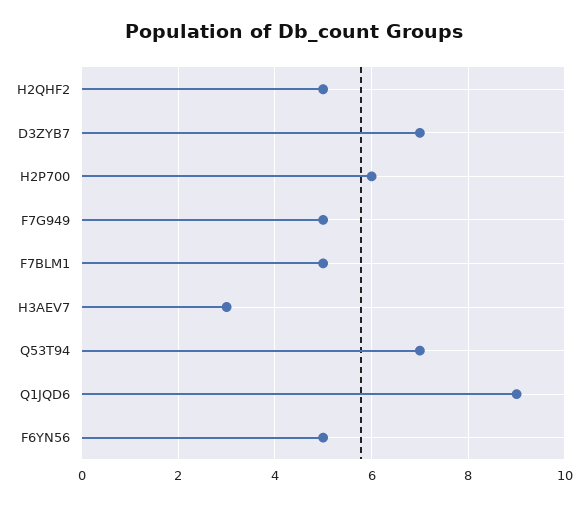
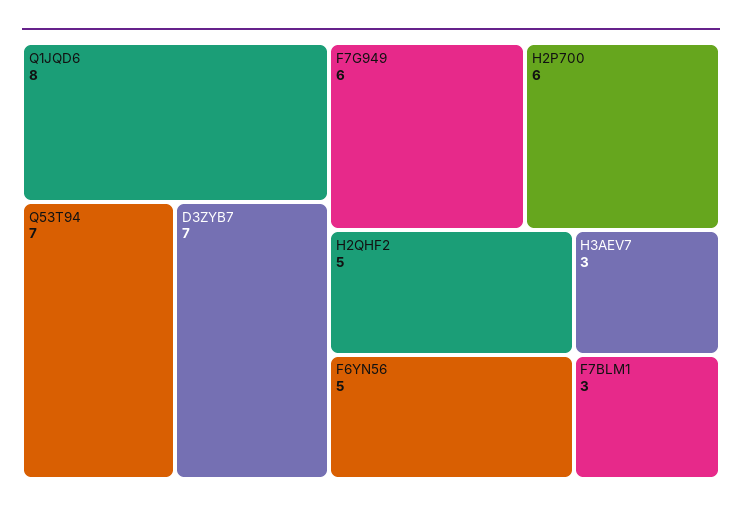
  {
    "H2QHF2": 5,
    "D3ZYB7": 7,
    "H2P700": 6,
-   "F7G949": 5,
+   "F7G949": 6,
-   "F7BLM1": 5,
+   "F7BLM1": 3,
    "H3AEV7": 3,
    "Q53T94": 7,
-   "Q1JQD6": 9,
+   "Q1JQD6": 8,
    "F6YN56": 5
  }

